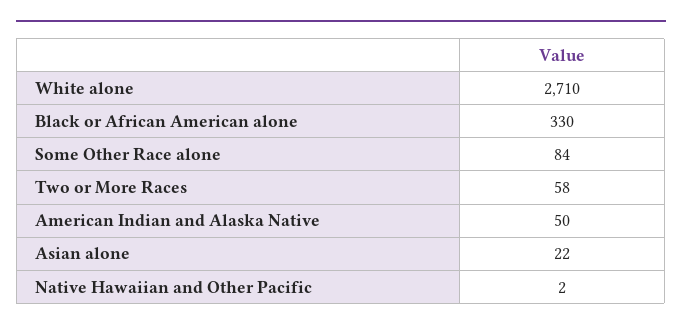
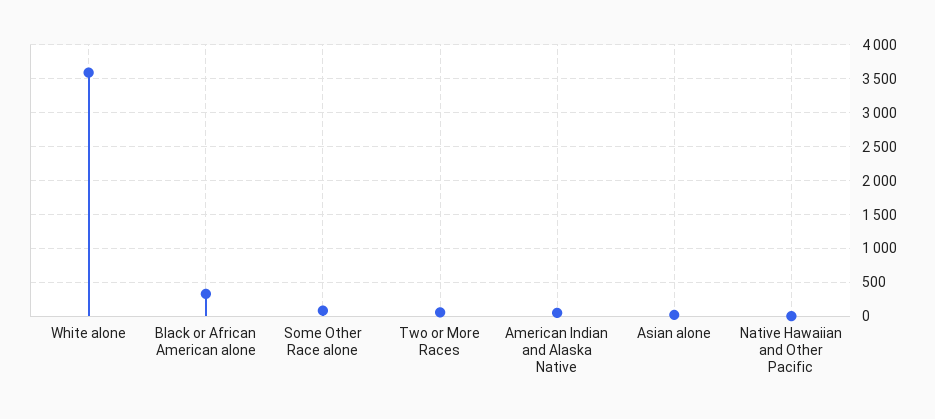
  {
-   "White alone": 2710,
+   "White alone": 3600,
    "Black or African American alone": 330,
    "Some Other Race alone": 84,
    "Two or More Races": 58,
    "American Indian and Alaska Native": 50,
    "Asian alone": 22,
    "Native Hawaiian and Other Pacific": 2
  }

